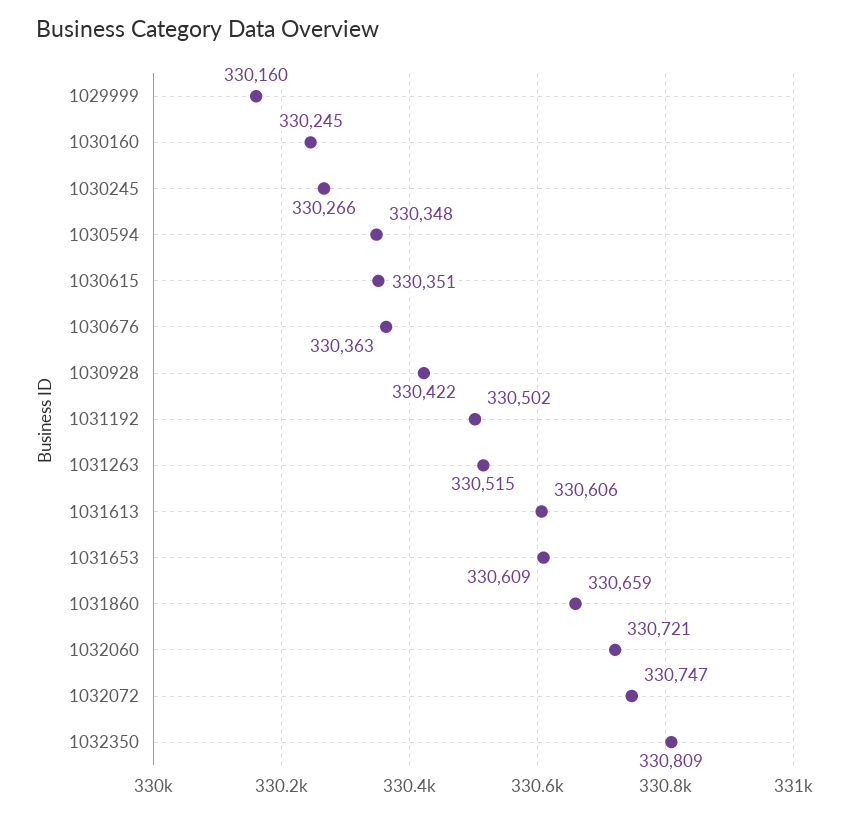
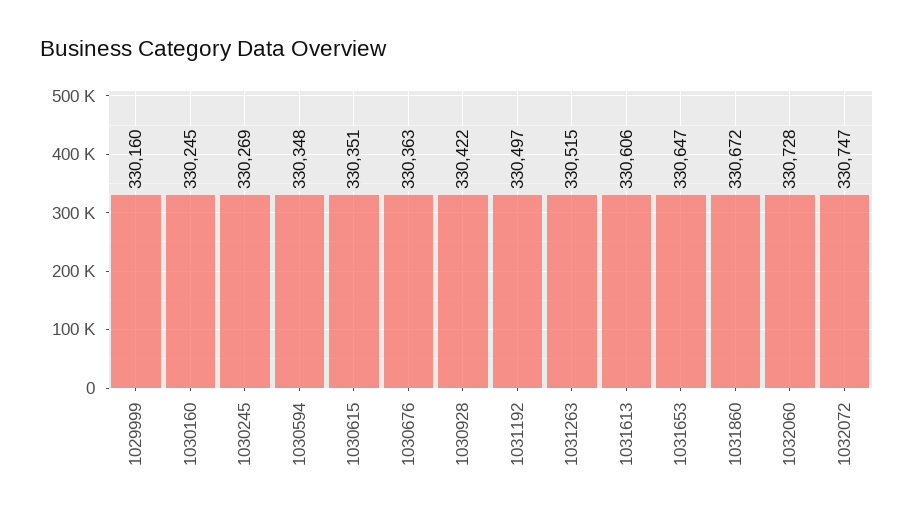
  {
    "1029999": 330160,
    "1030160": 330245,
-   "1030245": 330266,
+   "1030245": 330269,
    "1030594": 330348,
    "1030615": 330351,
    "1030676": 330363,
    "1030928": 330422,
-   "1031192": 330502,
+   "1031192": 330497,
    "1031263": 330515,
    "1031613": 330606,
-   "1031653": 330609,
+   "1031653": 330647,
-   "1031860": 330659,
+   "1031860": 330672,
-   "1032060": 330721,
+   "1032060": 330728,
-   "1032072": 330747,
+   "1032072": 330747
-   "1032350": 330809
  }

